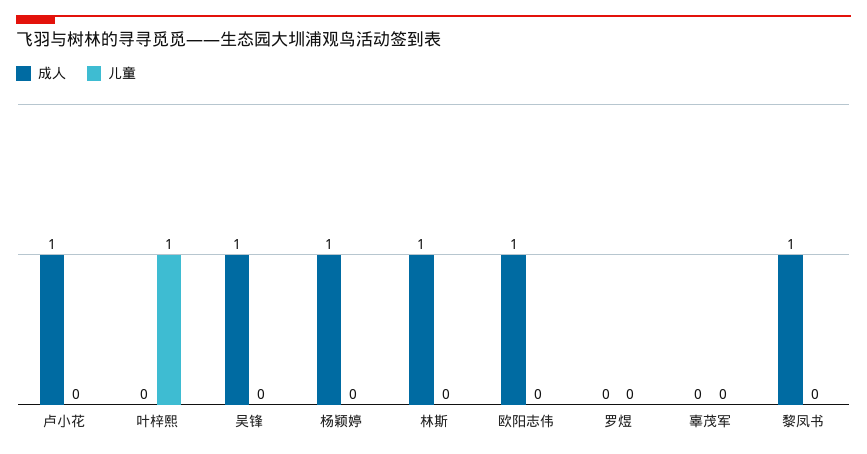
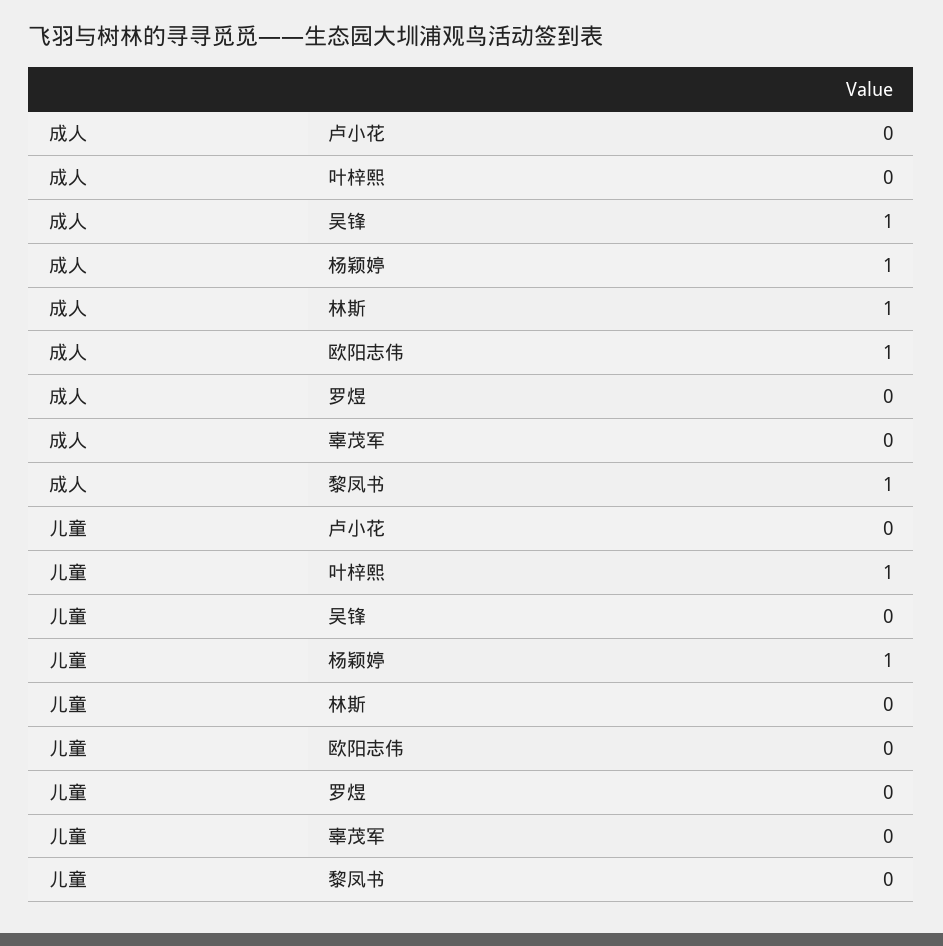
  {
    "成人": {
-     "卢小花": 1,
+     "卢小花": 0,
      "叶梓熙": 0,
      "吴锋": 1,
      "杨颖婷": 1,
      "林斯": 1,
      "欧阳志伟": 1,
      "罗煜": 0,
      "辜茂军": 0,
      "黎凤书": 1
    },
    "儿童": {
      "卢小花": 0,
      "叶梓熙": 1,
      "吴锋": 0,
-     "杨颖婷": 0,
+     "杨颖婷": 1,
      "林斯": 0,
      "欧阳志伟": 0,
      "罗煜": 0,
      "辜茂军": 0,
      "黎凤书": 0
    }
  }

